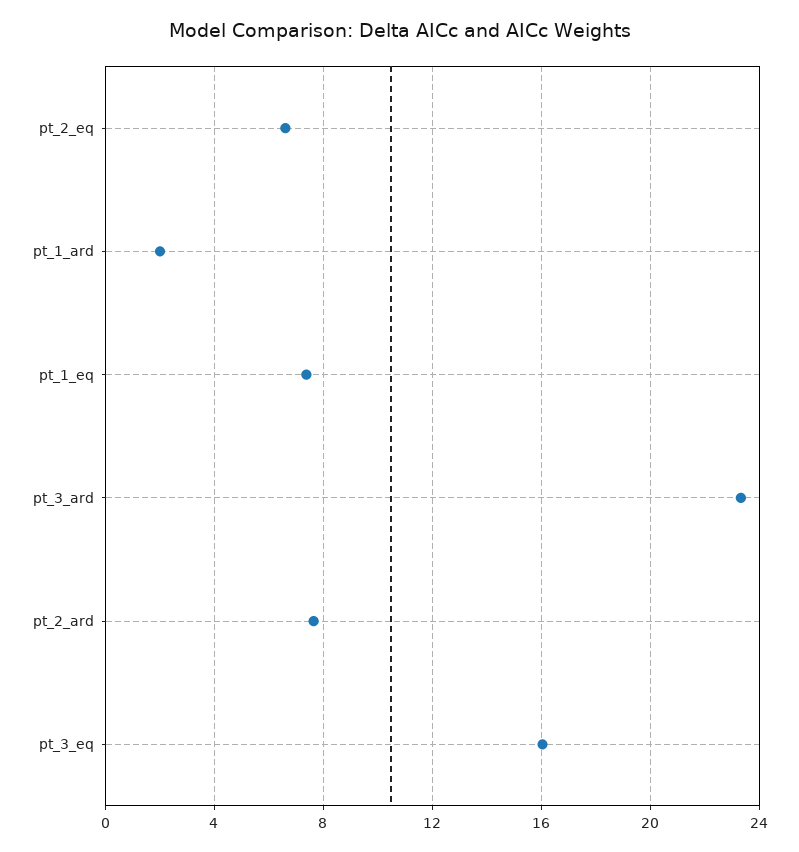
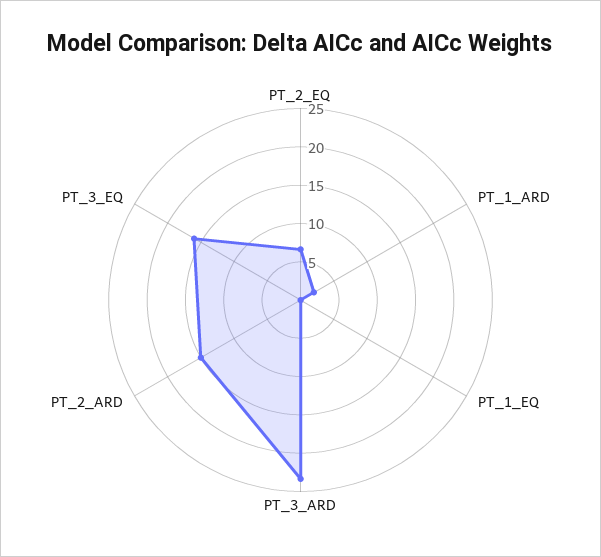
  {
    "pt_2_eq": 6.5,
    "pt_1_ard": 2,
-   "pt_1_eq": 7.5,
+   "pt_1_eq": 0,
    "pt_3_ard": 23.5,
-   "pt_2_ard": 7.5,
+   "pt_2_ard": 15,
    "pt_3_eq": 16
  }

